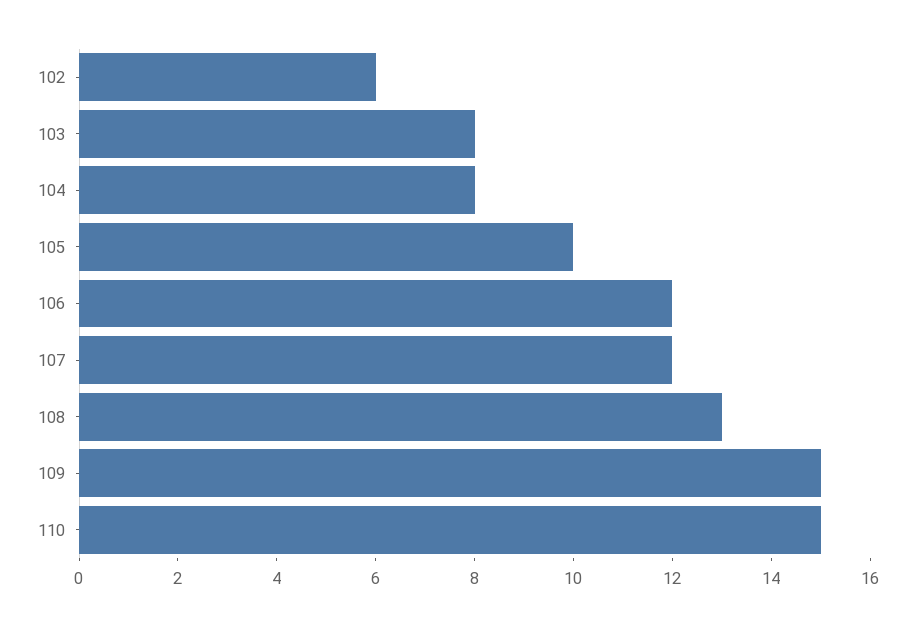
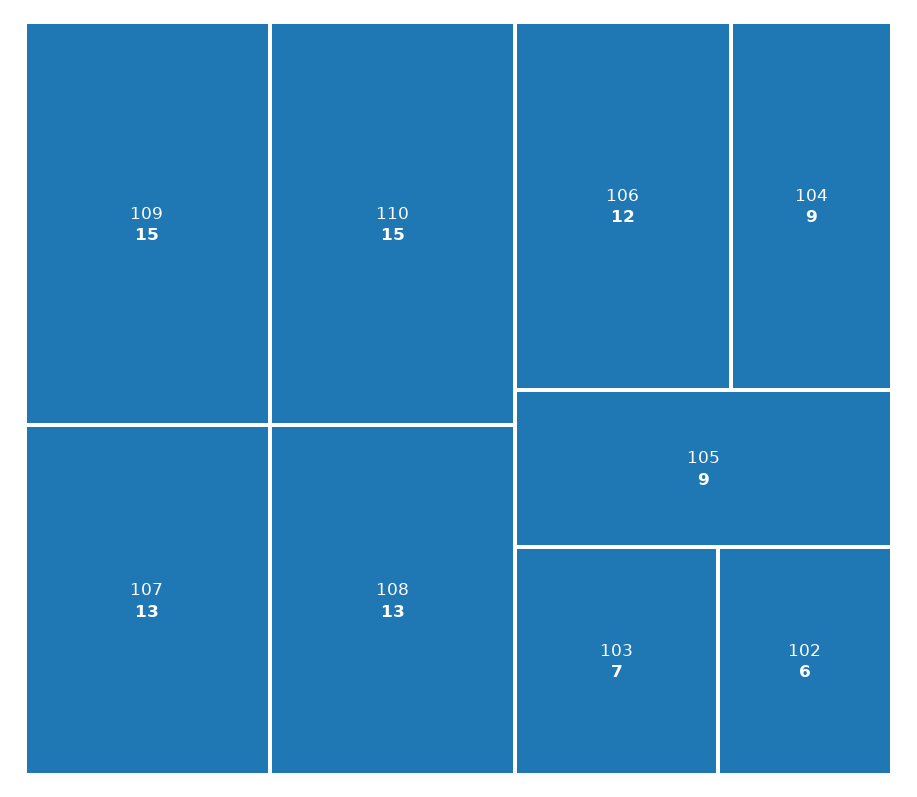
  {
    "102": 6,
-   "103": 8,
+   "103": 7,
-   "104": 8,
+   "104": 9,
-   "105": 10,
+   "105": 9,
    "106": 12,
-   "107": 12,
+   "107": 13,
    "108": 13,
    "109": 15,
    "110": 15
  }

